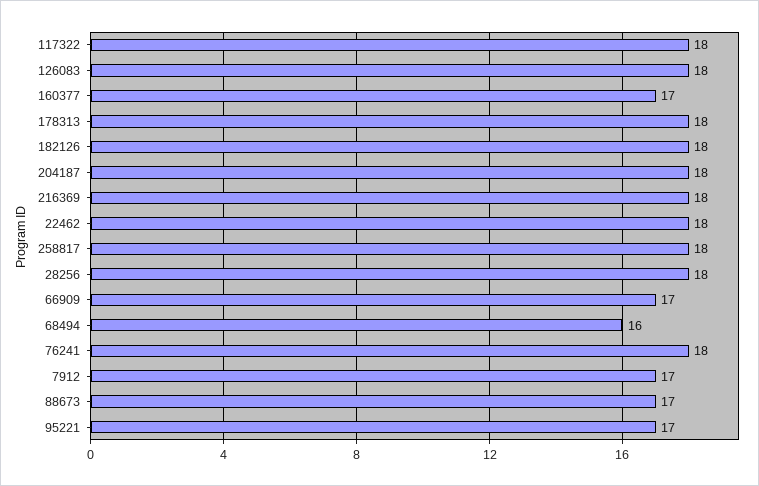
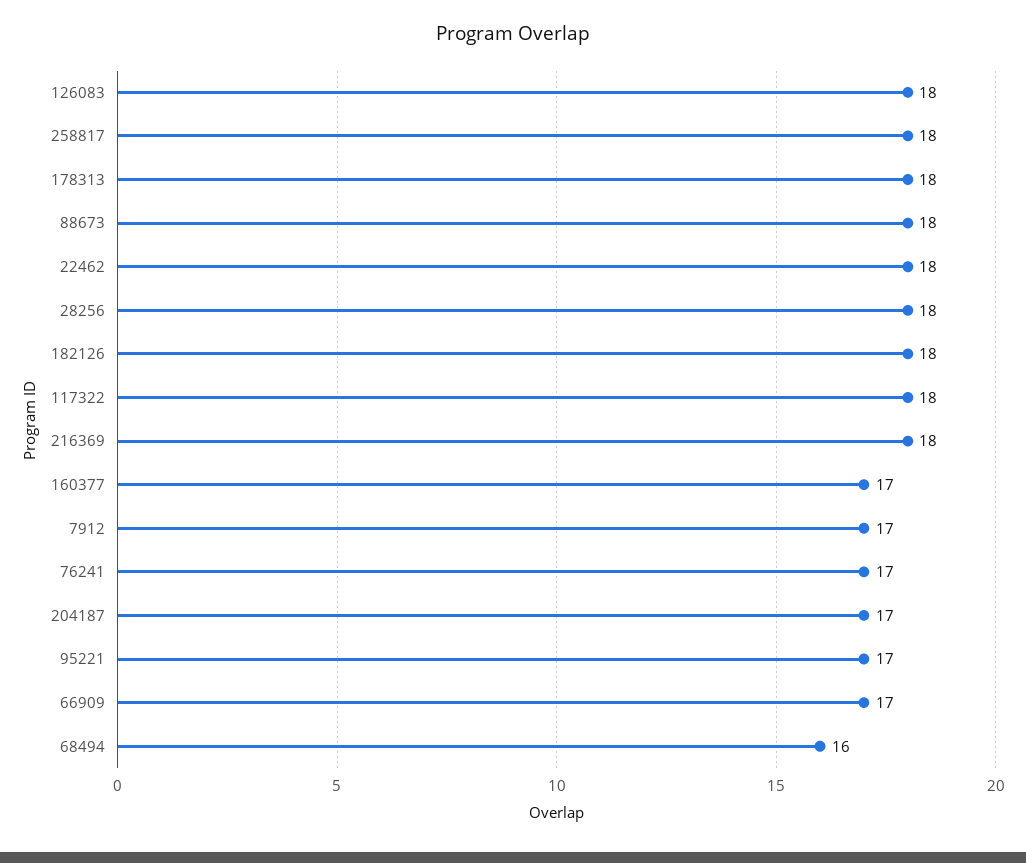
  {
    "117322": 18,
    "126083": 18,
    "160377": 17,
    "178313": 18,
    "182126": 18,
-   "204187": 18,
+   "204187": 17,
    "216369": 18,
    "22462": 18,
    "258817": 18,
    "28256": 18,
    "66909": 17,
    "68494": 16,
-   "76241": 18,
+   "76241": 17,
    "7912": 17,
-   "88673": 17,
+   "88673": 18,
    "95221": 17
  }

